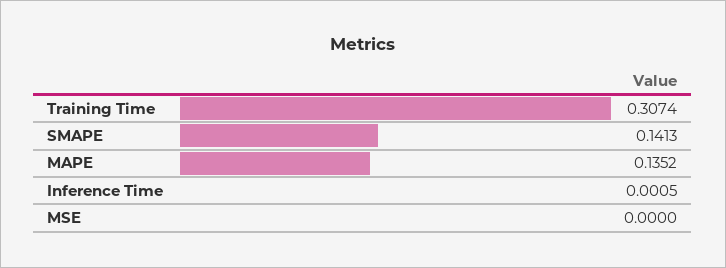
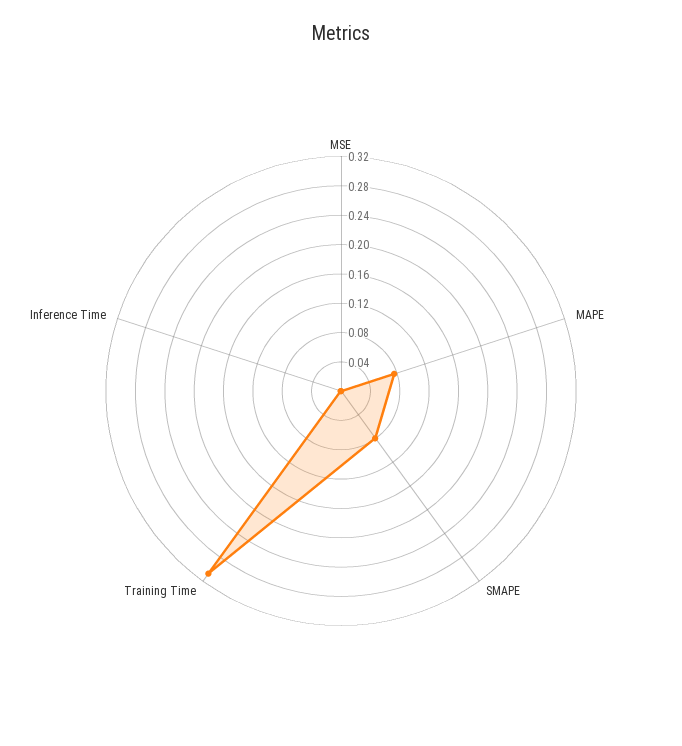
  {
    "Training Time": 0.3074,
-   "SMAPE": 0.1413,
+   "SMAPE": 0.08,
-   "MAPE": 0.1352,
+   "MAPE": 0.08,
    "Inference Time": 0.0005,
    "MSE": 0
  }

